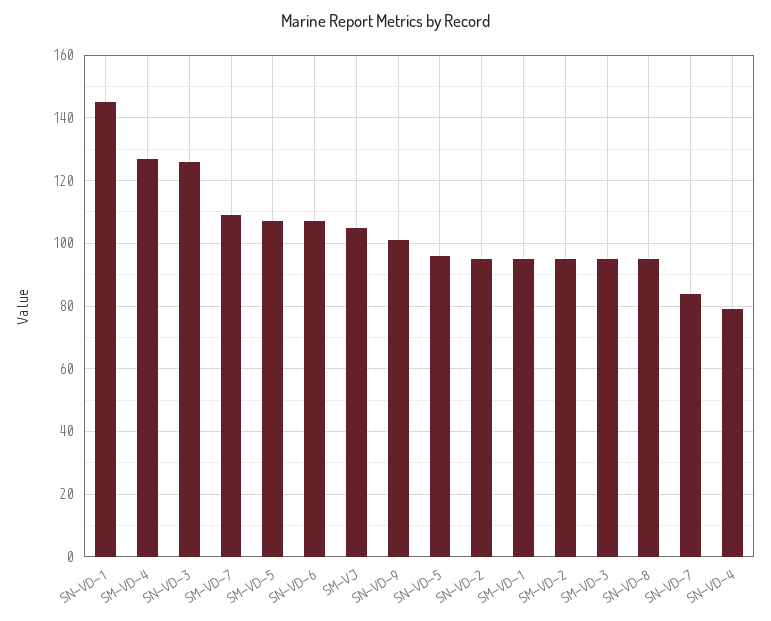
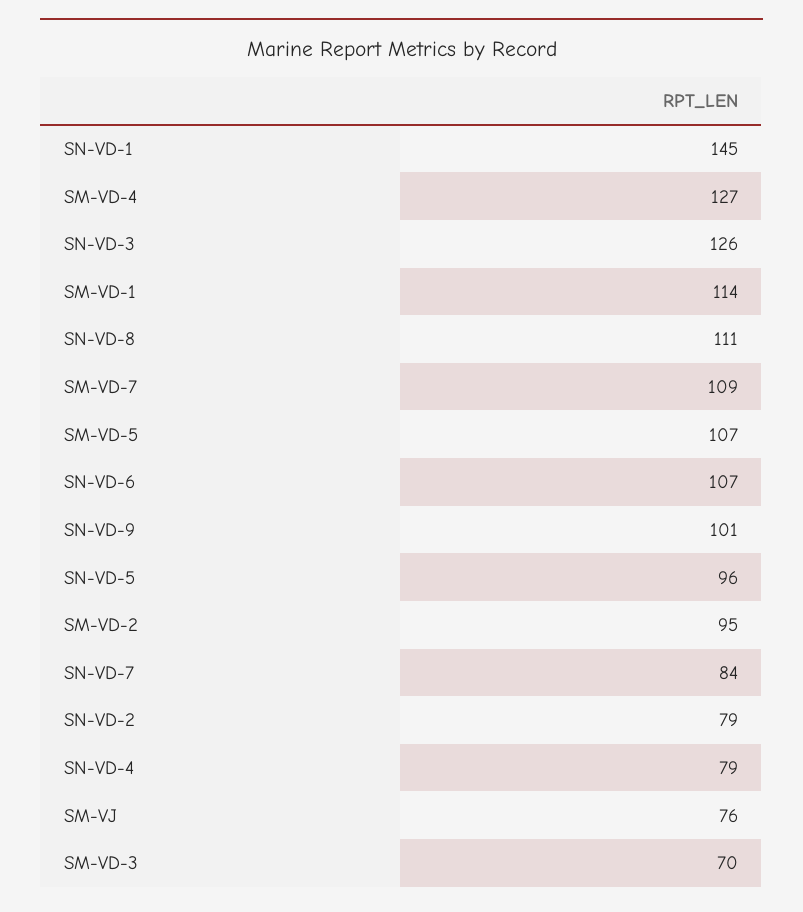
  {
    "SN-VD-1": 145,
    "SM-VD-4": 127,
    "SN-VD-3": 126,
    "SM-VD-7": 109,
    "SM-VD-5": 107,
    "SN-VD-6": 107,
-   "SM-VJ": 105,
+   "SM-VJ": 76,
    "SN-VD-9": 101,
    "SN-VD-5": 96,
-   "SN-VD-2": 95,
+   "SN-VD-2": 79,
-   "SM-VD-1": 95,
+   "SM-VD-1": 114,
    "SM-VD-2": 95,
-   "SM-VD-3": 95,
+   "SM-VD-3": 70,
-   "SN-VD-8": 95,
+   "SN-VD-8": 111,
    "SN-VD-7": 84,
    "SN-VD-4": 79
  }

